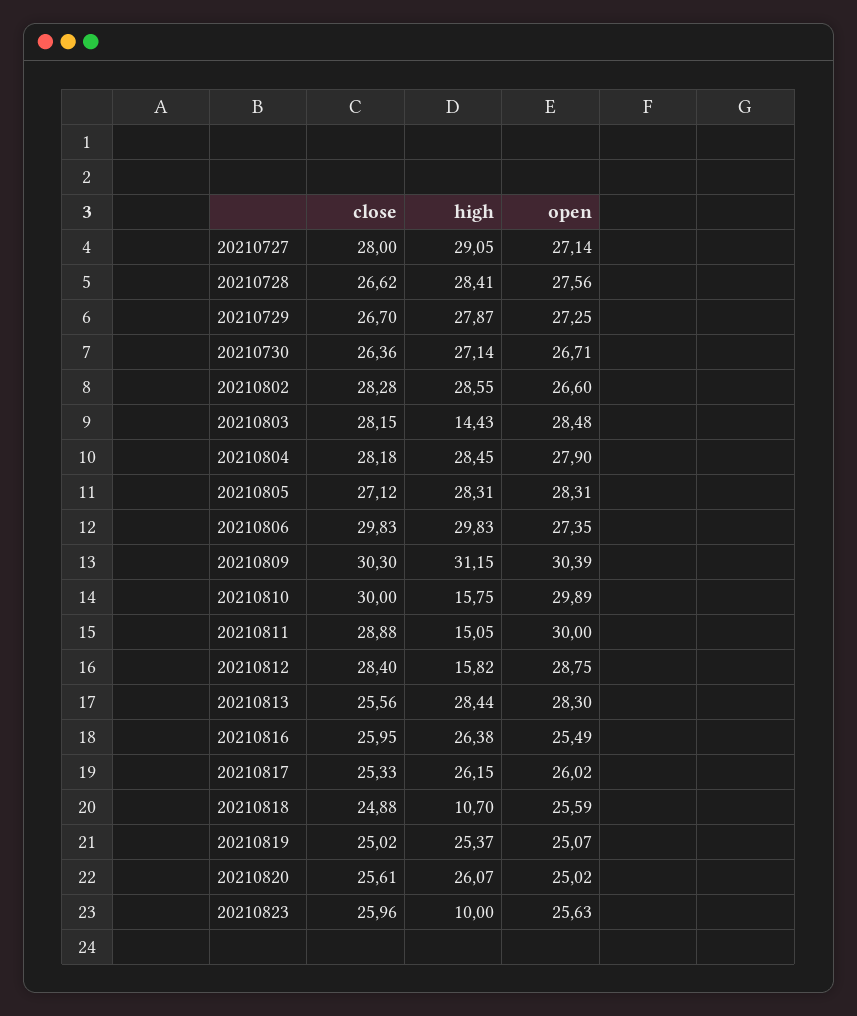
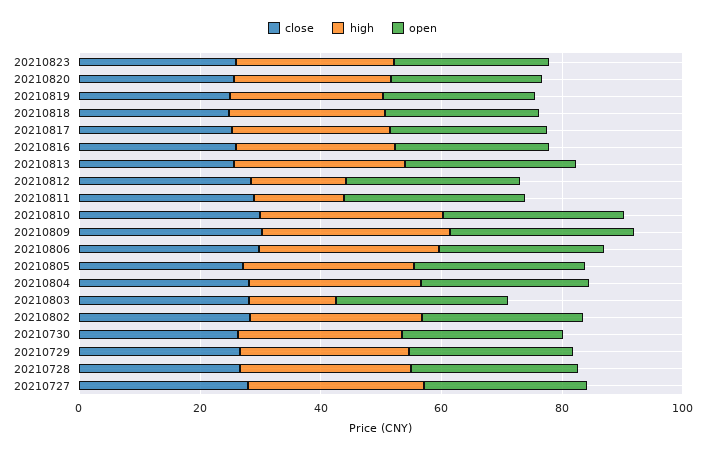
  {
    "close": {
      "20210727": 28,
      "20210728": 26.62,
      "20210729": 26.7,
      "20210730": 26.36,
      "20210802": 28.28,
      "20210803": 28.15,
      "20210804": 28.18,
      "20210805": 27.12,
      "20210806": 29.83,
      "20210809": 30.3,
      "20210810": 30,
      "20210811": 28.88,
      "20210812": 28.4,
      "20210813": 25.56,
      "20210816": 25.95,
      "20210817": 25.33,
      "20210818": 24.88,
      "20210819": 25.02,
      "20210820": 25.61,
      "20210823": 25.96
    },
    "high": {
      "20210727": 29.05,
      "20210728": 28.41,
      "20210729": 27.87,
      "20210730": 27.14,
      "20210802": 28.55,
      "20210803": 14.43,
      "20210804": 28.45,
      "20210805": 28.31,
      "20210806": 29.83,
      "20210809": 31.15,
-     "20210810": 15.75,
+     "20210810": 30,
      "20210811": 15.05,
      "20210812": 15.82,
      "20210813": 28.44,
      "20210816": 26.38,
      "20210817": 26.15,
-     "20210818": 10.7,
+     "20210818": 25,
      "20210819": 25.37,
      "20210820": 26.07,
-     "20210823": 10
+     "20210823": 25
    },
    "open": {
      "20210727": 27.14,
      "20210728": 27.56,
      "20210729": 27.25,
      "20210730": 26.71,
      "20210802": 26.6,
      "20210803": 28.48,
      "20210804": 27.9,
      "20210805": 28.31,
      "20210806": 27.35,
      "20210809": 30.39,
      "20210810": 29.89,
      "20210811": 30,
      "20210812": 28.75,
      "20210813": 28.3,
      "20210816": 25.49,
      "20210817": 26.02,
      "20210818": 25.59,
      "20210819": 25.07,
      "20210820": 25.02,
      "20210823": 25.63
    }
  }

